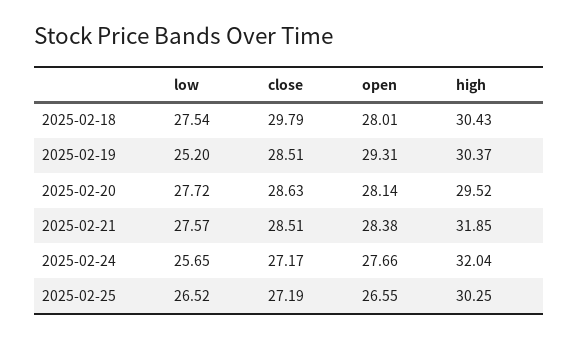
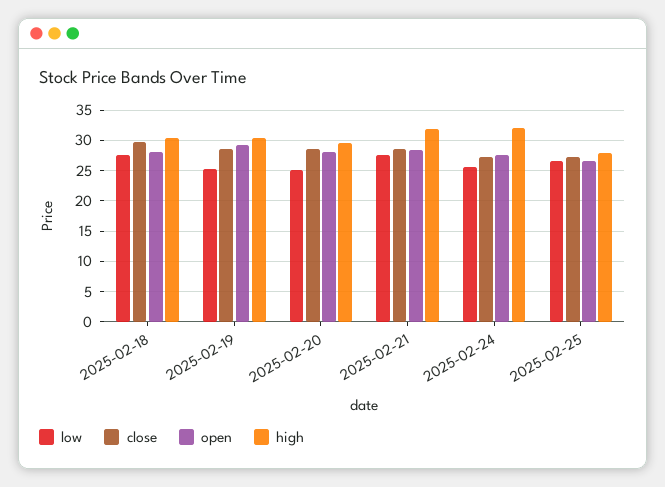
  {
    "low": {
      "2025-02-18": 27.54,
      "2025-02-19": 25.2,
-     "2025-02-20": 27.72,
+     "2025-02-20": 25,
      "2025-02-21": 27.57,
      "2025-02-24": 25.65,
      "2025-02-25": 26.52
    },
    "close": {
      "2025-02-18": 29.79,
      "2025-02-19": 28.51,
      "2025-02-20": 28.63,
      "2025-02-21": 28.51,
      "2025-02-24": 27.17,
      "2025-02-25": 27.19
    },
    "open": {
      "2025-02-18": 28.01,
      "2025-02-19": 29.31,
      "2025-02-20": 28.14,
      "2025-02-21": 28.38,
      "2025-02-24": 27.66,
      "2025-02-25": 26.55
    },
    "high": {
      "2025-02-18": 30.43,
      "2025-02-19": 30.37,
      "2025-02-20": 29.52,
      "2025-02-21": 31.85,
      "2025-02-24": 32.04,
-     "2025-02-25": 30.25
+     "2025-02-25": 28
    }
  }

